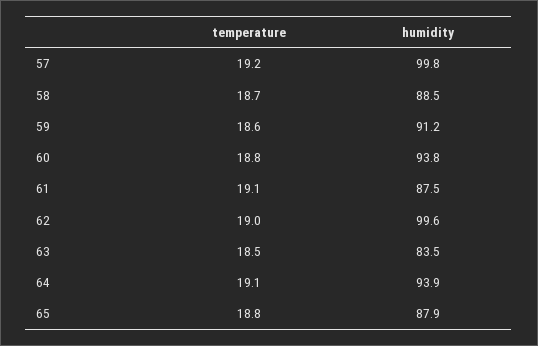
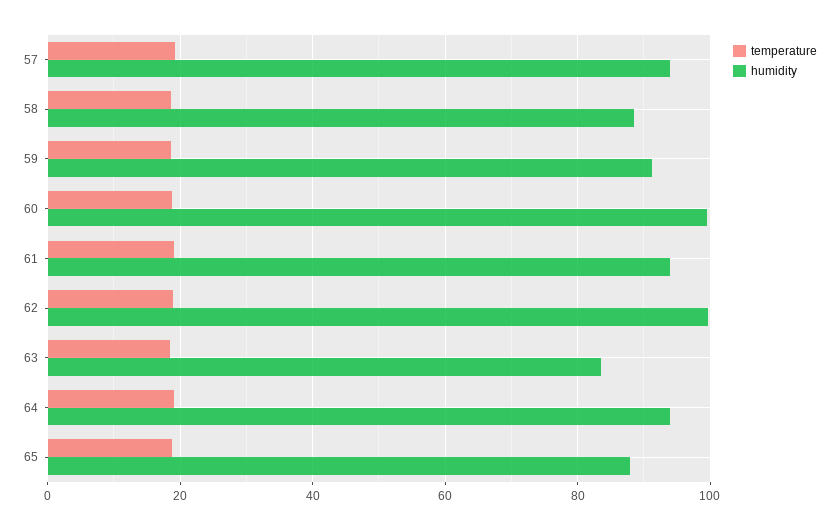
  {
    "temperature": {
      "57": 19.2,
      "58": 18.7,
      "59": 18.6,
      "60": 18.8,
      "61": 19.1,
      "62": 19,
      "63": 18.5,
      "64": 19.1,
      "65": 18.8
    },
    "humidity": {
-     "57": 99.8,
+     "57": 94,
      "58": 88.5,
      "59": 91.2,
-     "60": 93.8,
+     "60": 100,
-     "61": 87.5,
+     "61": 94,
      "62": 99.6,
      "63": 83.5,
      "64": 93.9,
      "65": 87.9
    }
  }

